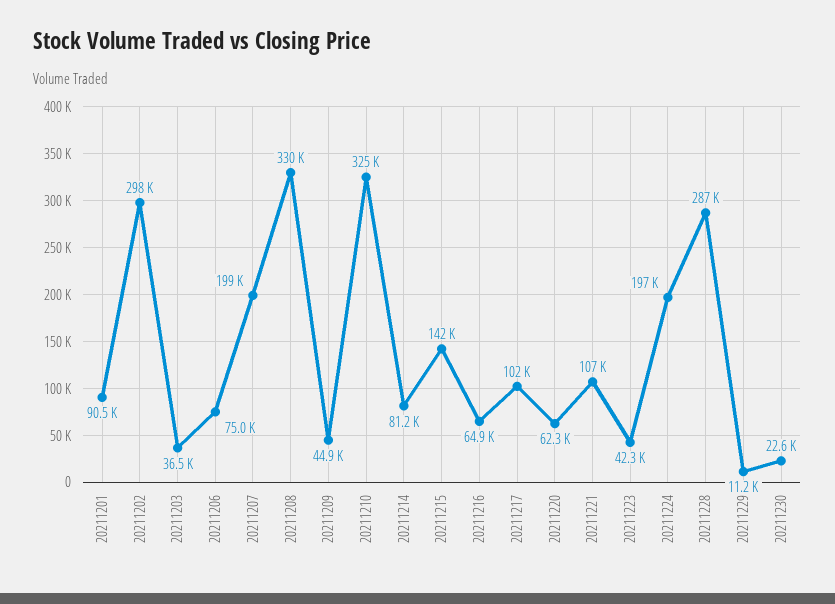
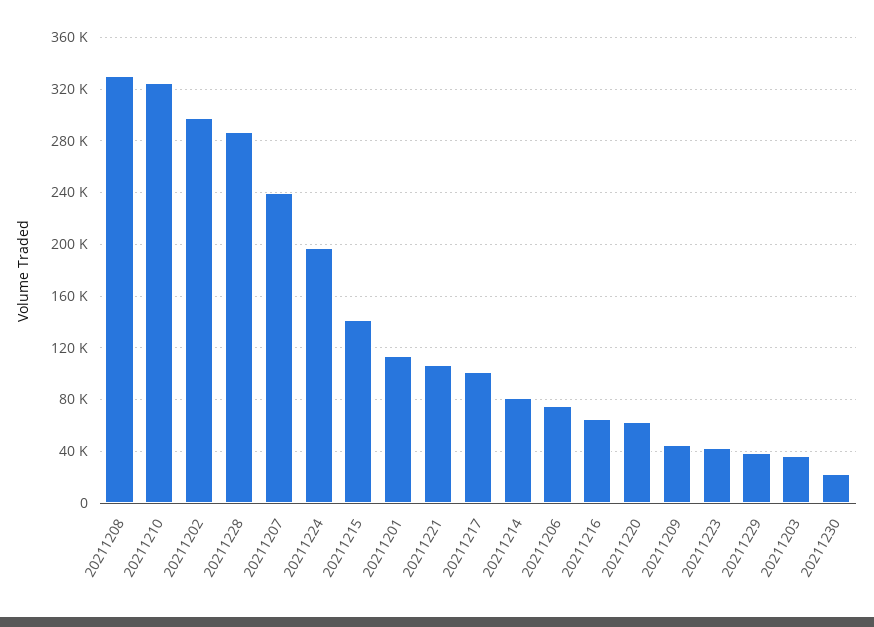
  {
-   "20211201": 90500,
+   "20211201": 115000,
    "20211202": 298000,
    "20211203": 36500,
    "20211206": 75000,
-   "20211207": 199000,
+   "20211207": 240000,
    "20211208": 330000,
    "20211209": 44900,
    "20211210": 325000,
    "20211214": 81200,
    "20211215": 142000,
    "20211216": 64900,
    "20211217": 102000,
    "20211220": 62300,
    "20211221": 107000,
    "20211223": 42300,
    "20211224": 197000,
    "20211228": 287000,
-   "20211229": 11200,
+   "20211229": 40000,
    "20211230": 22600
  }

